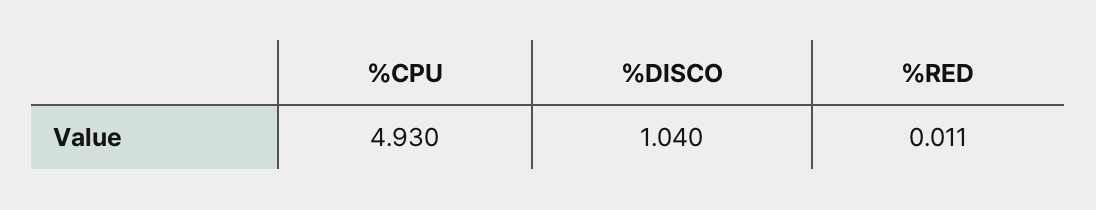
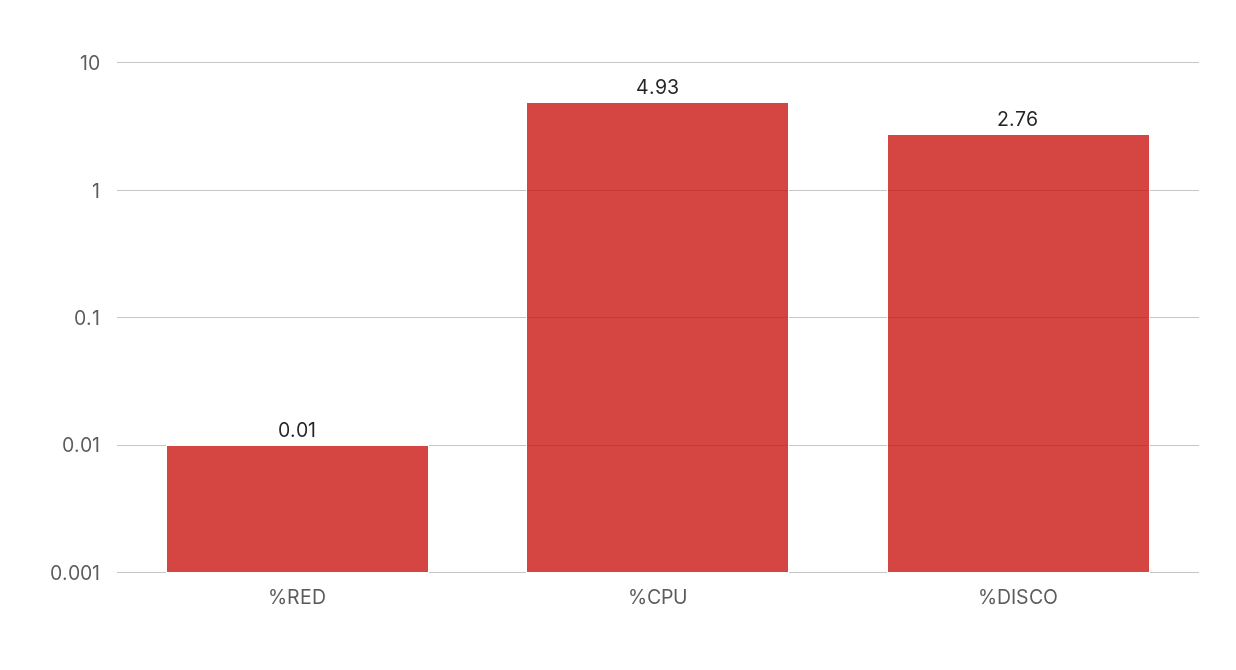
  {
    "%CPU": 4.93,
-   "%DISCO": 1.04,
+   "%DISCO": 2.76,
    "%RED": 0.011
  }

